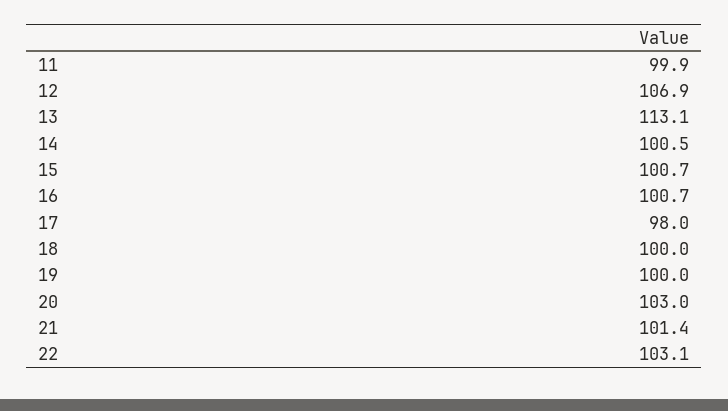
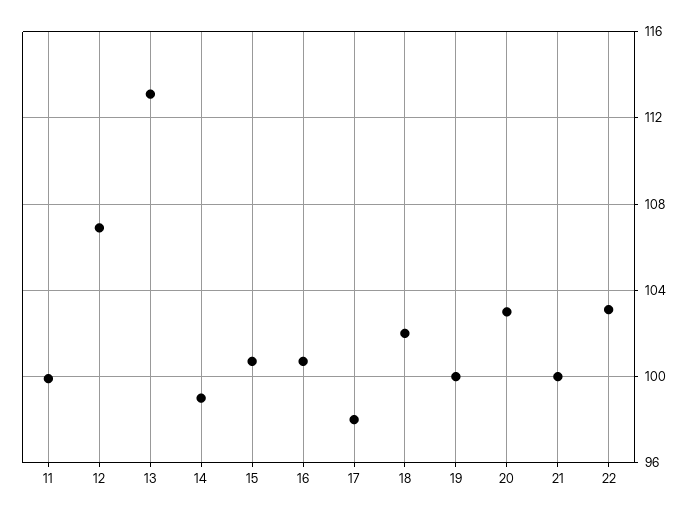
  {
    "11": 99.9,
    "12": 106.9,
    "13": 113.1,
-   "14": 100.5,
+   "14": 99,
    "15": 100.7,
    "16": 100.7,
    "17": 98,
-   "18": 100,
+   "18": 102,
    "19": 100,
    "20": 103,
-   "21": 101.4,
+   "21": 100,
    "22": 103.1
  }

